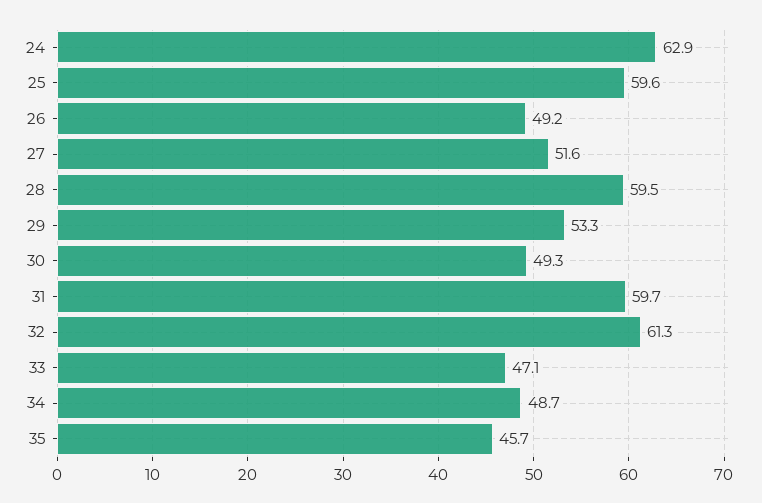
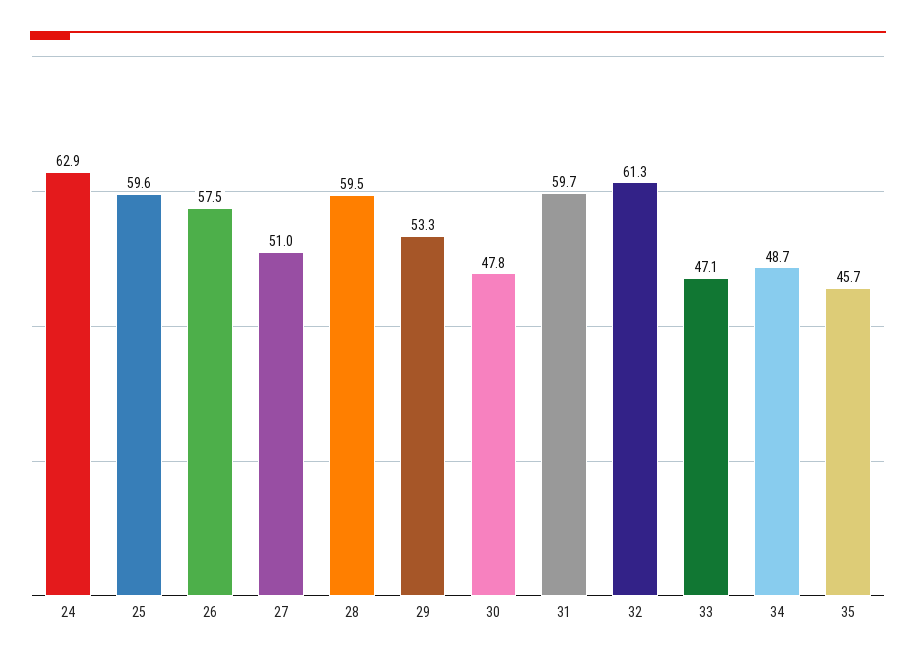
  {
    "24": 62.9,
    "25": 59.6,
-   "26": 49.2,
+   "26": 57.5,
-   "27": 51.6,
+   "27": 51,
    "28": 59.5,
    "29": 53.3,
-   "30": 49.3,
+   "30": 47.8,
    "31": 59.7,
    "32": 61.3,
    "33": 47.1,
    "34": 48.7,
    "35": 45.7
  }

